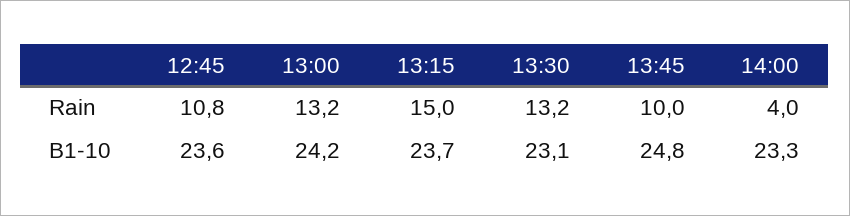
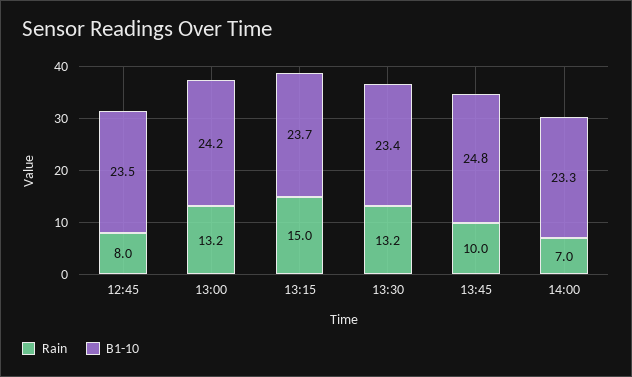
  {
    "Rain": {
-     "12:45": 10.8,
+     "12:45": 8,
      "13:00": 13.2,
      "13:15": 15,
      "13:30": 13.2,
      "13:45": 10,
-     "14:00": 4
+     "14:00": 7
    },
    "B1-10": {
-     "12:45": 23.6,
+     "12:45": 23.5,
      "13:00": 24.2,
      "13:15": 23.7,
-     "13:30": 23.1,
+     "13:30": 23.4,
      "13:45": 24.8,
      "14:00": 23.3
    }
  }

